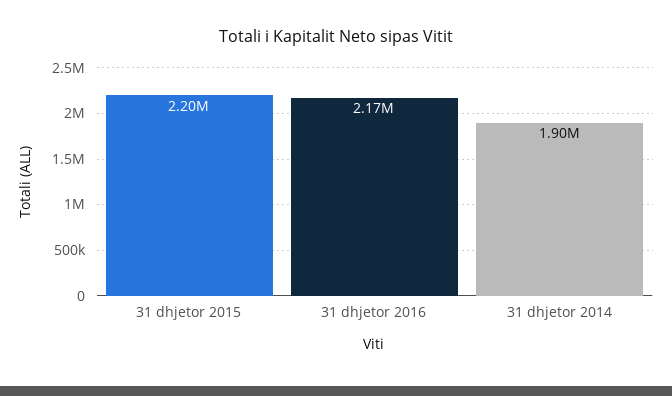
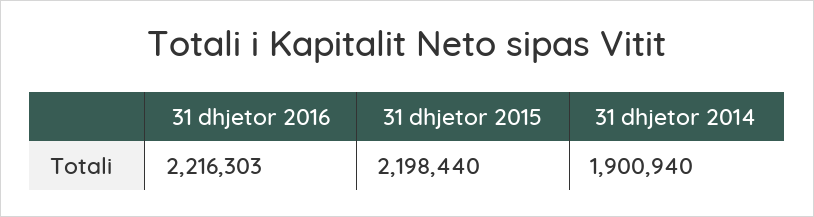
  {
    "31 dhjetor 2015": 2198440,
-   "31 dhjetor 2016": 2170000,
+   "31 dhjetor 2016": 2216303,
    "31 dhjetor 2014": 1900940
  }

